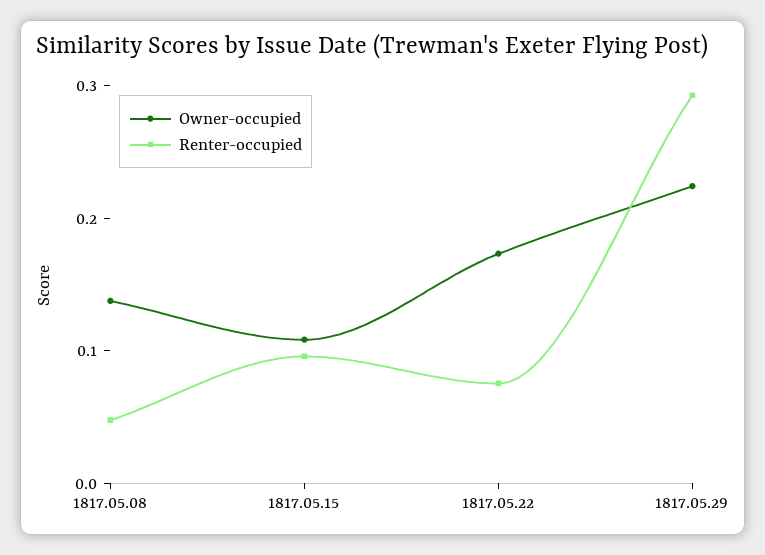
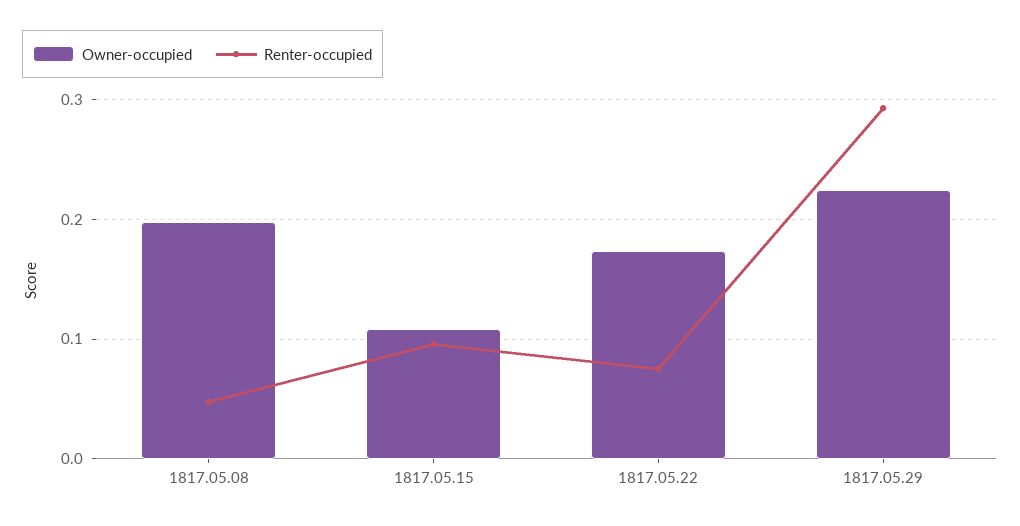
  {
    "Owner-occupied": {
-     "1817.05.08": 0.14,
+     "1817.05.08": 0.2,
      "1817.05.15": 0.11,
      "1817.05.22": 0.17,
      "1817.05.29": 0.22
    },
    "Renter-occupied": {
      "1817.05.08": 0.05,
      "1817.05.15": 0.1,
      "1817.05.22": 0.08,
      "1817.05.29": 0.29
    }
  }

